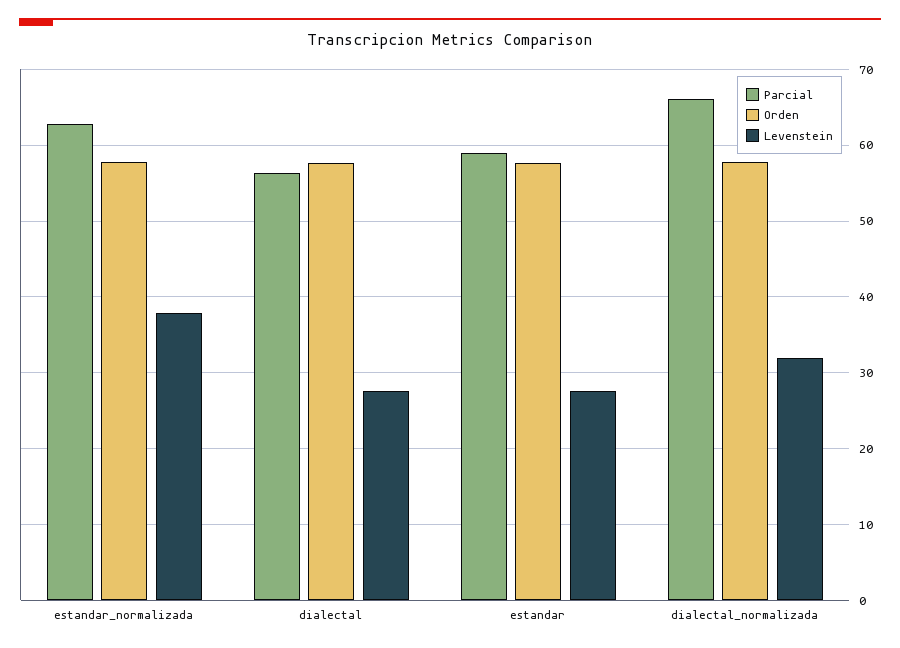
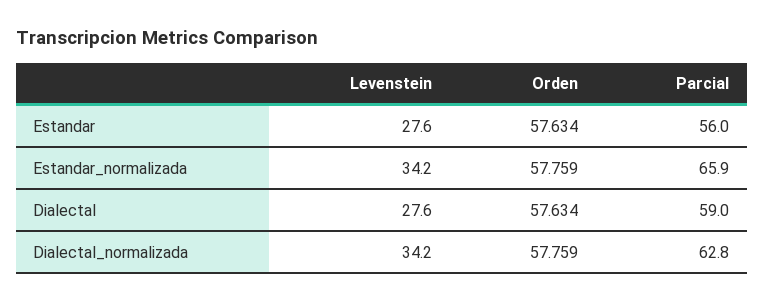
  {
    "Parcial": {
-     "estandar_normalizada": 63,
+     "estandar_normalizada": 65.9,
-     "dialectal": 56,
+     "dialectal": 59,
-     "estandar": 59,
+     "estandar": 56,
-     "dialectal_normalizada": 66
+     "dialectal_normalizada": 62.8
    },
    "Orden": {
      "estandar_normalizada": 57.759,
      "dialectal": 57.634,
      "estandar": 57.634,
      "dialectal_normalizada": 57.759
    },
    "Levenstein": {
-     "estandar_normalizada": 38,
+     "estandar_normalizada": 34.2,
      "dialectal": 27.6,
      "estandar": 27.6,
-     "dialectal_normalizada": 32
+     "dialectal_normalizada": 34.2
    }
  }

